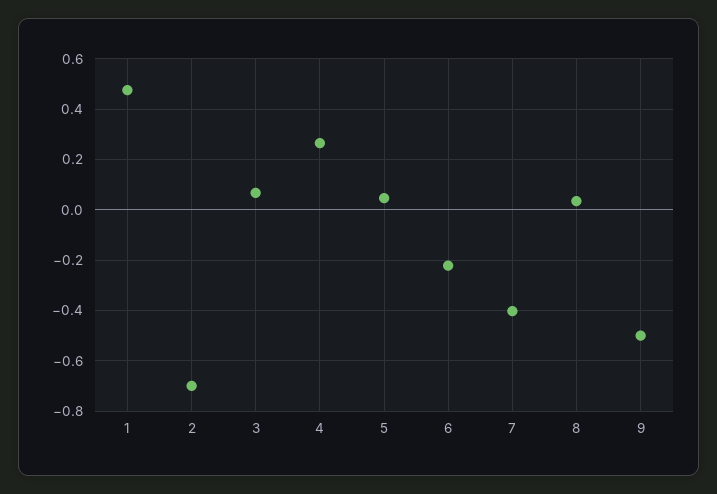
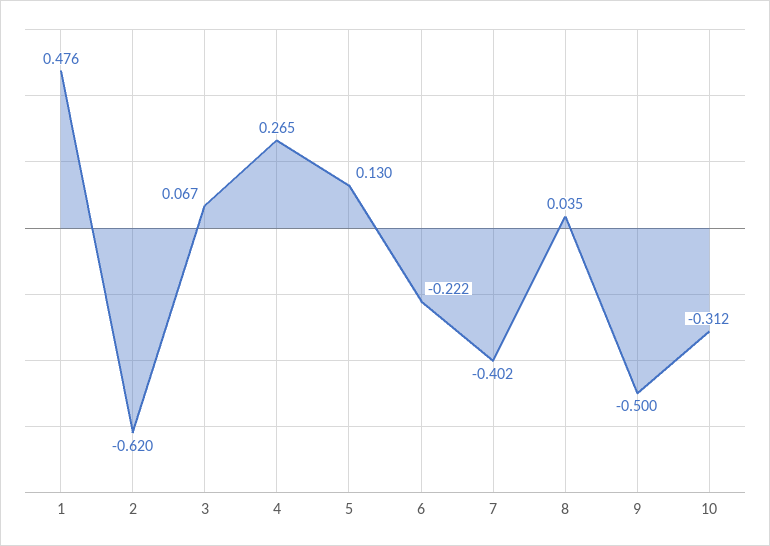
  {
    "1": 0.476,
-   "2": -0.7,
+   "2": -0.62,
    "3": 0.067,
    "4": 0.265,
-   "5": 0.05,
+   "5": 0.13,
    "6": -0.222,
    "7": -0.402,
    "8": 0.035,
-   "9": -0.5
+   "9": -0.5,
+   "10": -0.312
  }

